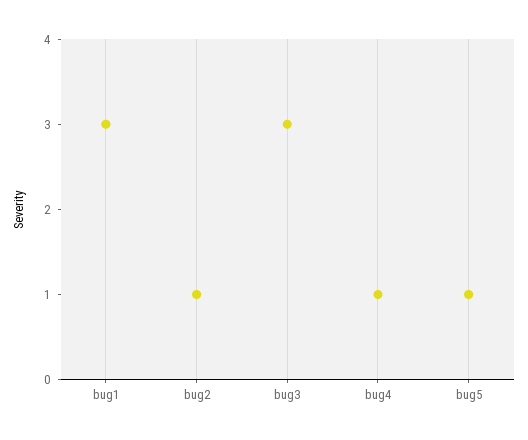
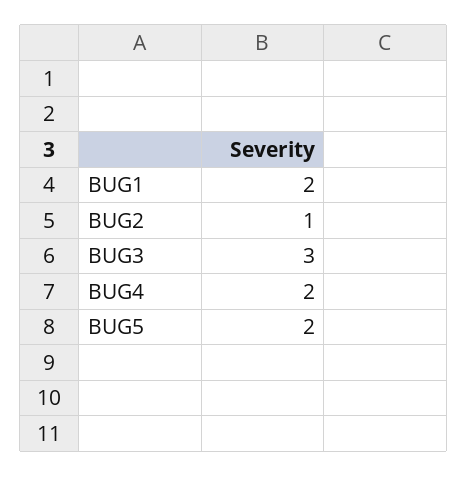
  {
-   "bug1": 3,
+   "bug1": 2,
    "bug2": 1,
    "bug3": 3,
-   "bug4": 1,
+   "bug4": 2,
-   "bug5": 1
+   "bug5": 2
  }

